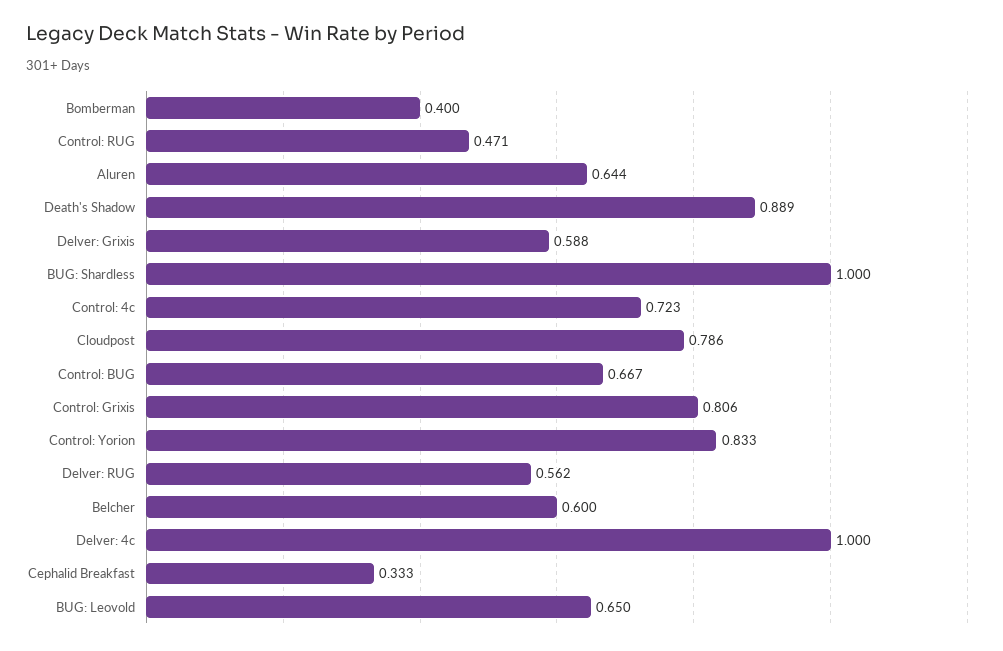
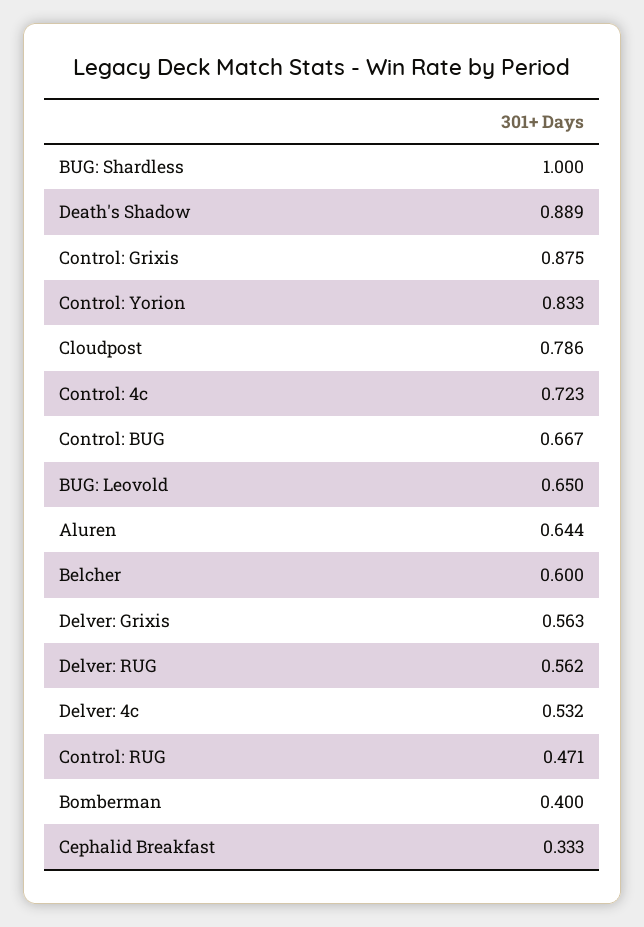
  {
    "Bomberman": 0.4,
    "Control: RUG": 0.471,
    "Aluren": 0.644,
    "Death's Shadow": 0.889,
-   "Delver: Grixis": 0.588,
+   "Delver: Grixis": 0.563,
    "BUG: Shardless": 1,
    "Control: 4c": 0.723,
    "Cloudpost": 0.786,
    "Control: BUG": 0.667,
-   "Control: Grixis": 0.806,
+   "Control: Grixis": 0.875,
    "Control: Yorion": 0.833,
    "Delver: RUG": 0.562,
    "Belcher": 0.6,
-   "Delver: 4c": 1,
+   "Delver: 4c": 0.532,
    "Cephalid Breakfast": 0.333,
    "BUG: Leovold": 0.65
  }

